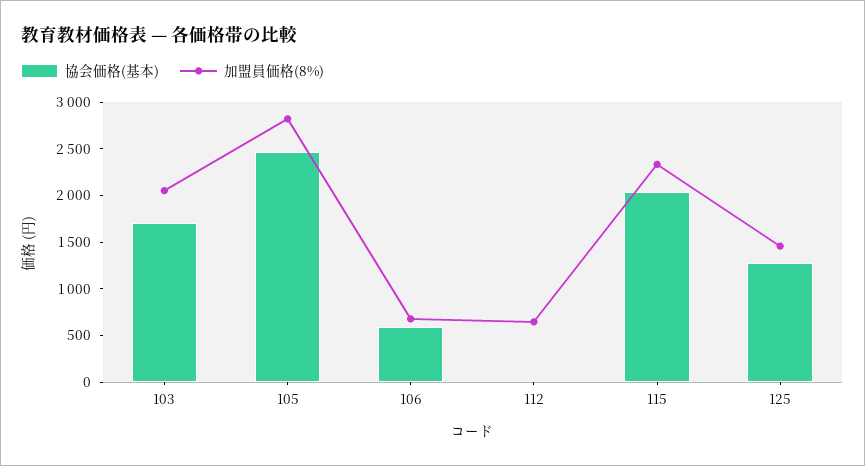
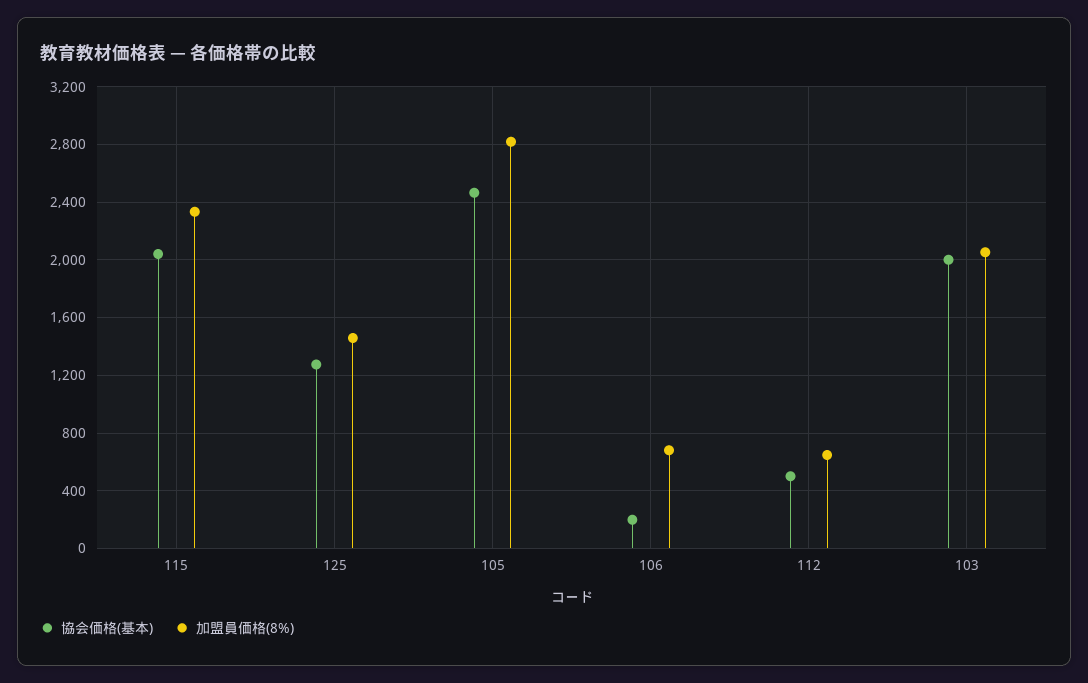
  {
    "協会価格(基本)": {
-     "103": 1700,
+     "103": 2000,
      "105": 2450,
-     "106": 600,
+     "106": 200,
-     "112": 0,
+     "112": 500,
      "115": 2050,
      "125": 1300
    },
    "加盟員価格(8%)": {
      "103": 2050,
      "105": 2800,
      "106": 700,
      "112": 650,
      "115": 2350,
      "125": 1450
    }
  }

